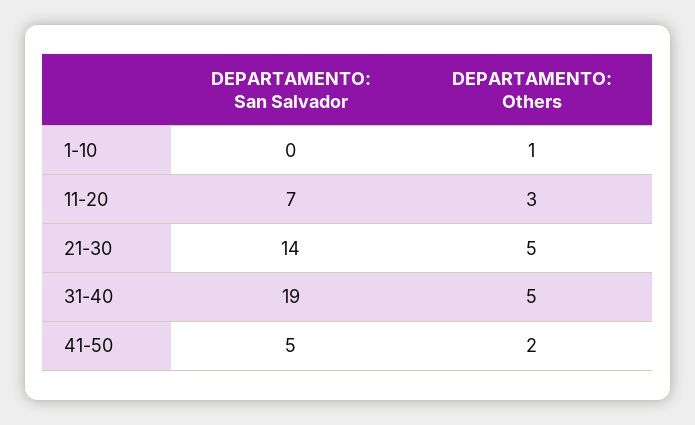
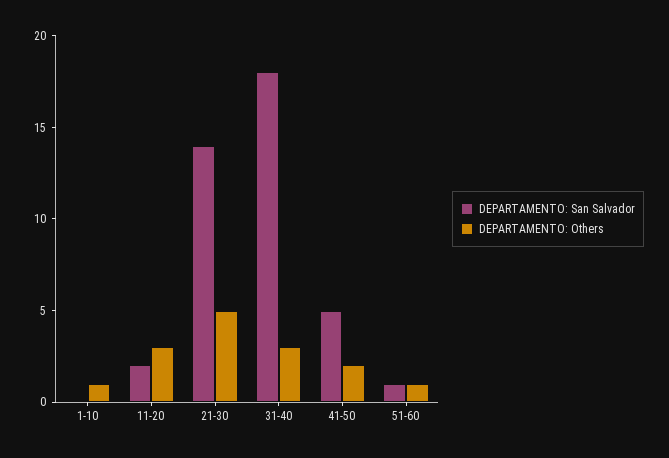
  {
    "DEPARTAMENTO: San Salvador": {
      "1-10": 0,
-     "11-20": 7,
+     "11-20": 2,
      "21-30": 14,
-     "31-40": 19,
+     "31-40": 18,
-     "41-50": 5
+     "41-50": 5,
+     "51-60": 1
    },
    "DEPARTAMENTO: Others": {
      "1-10": 1,
      "11-20": 3,
      "21-30": 5,
-     "31-40": 5,
+     "31-40": 3,
-     "41-50": 2
+     "41-50": 2,
+     "51-60": 1
    }
  }

